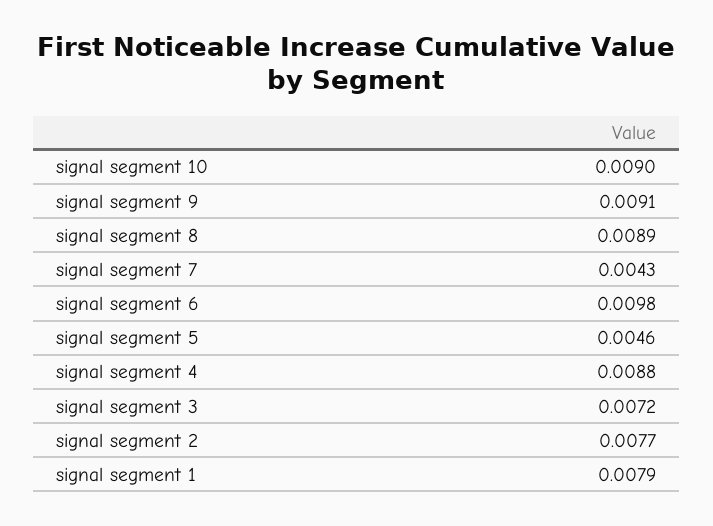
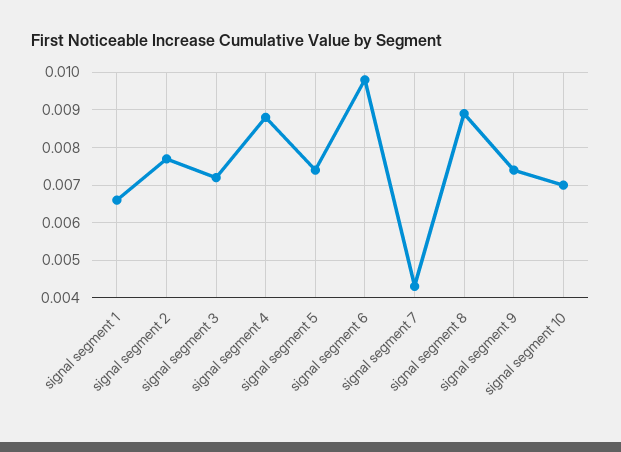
  {
-   "signal segment 10": 0.009,
+   "signal segment 10": 0.007,
-   "signal segment 9": 0.0091,
+   "signal segment 9": 0.0075,
    "signal segment 8": 0.0089,
    "signal segment 7": 0.0043,
    "signal segment 6": 0.0098,
-   "signal segment 5": 0.0046,
+   "signal segment 5": 0.0075,
    "signal segment 4": 0.0088,
    "signal segment 3": 0.0072,
    "signal segment 2": 0.0077,
-   "signal segment 1": 0.0079
+   "signal segment 1": 0.0065
  }

